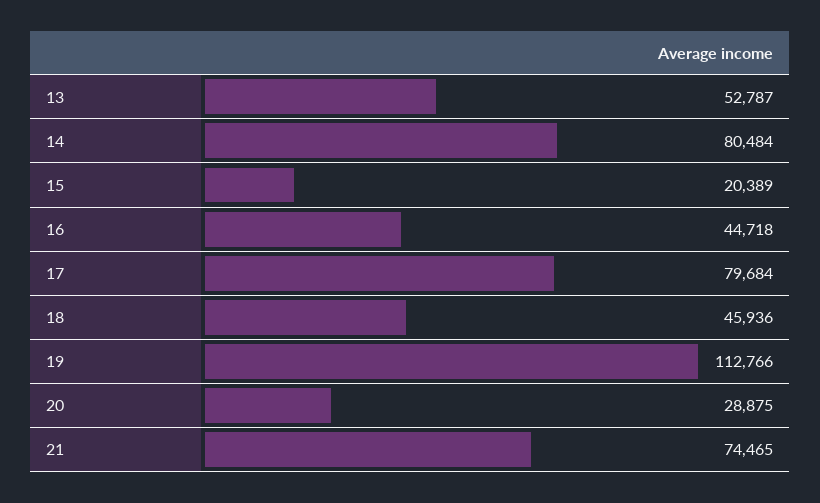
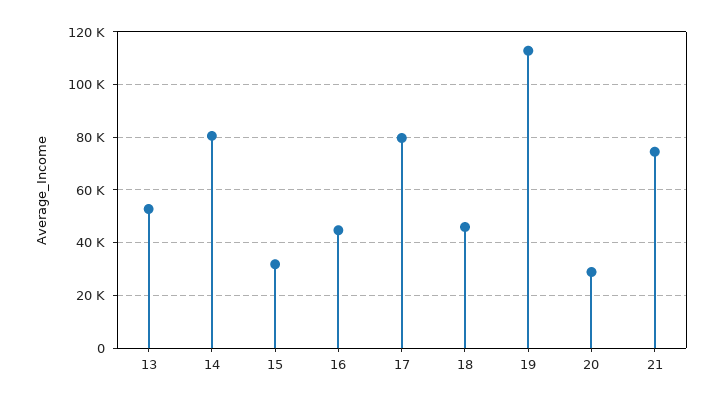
  {
    "13": 52787,
    "14": 80484,
-   "15": 20389,
+   "15": 32500,
    "16": 44718,
    "17": 79684,
    "18": 45936,
    "19": 112766,
    "20": 28875,
    "21": 74465
  }

